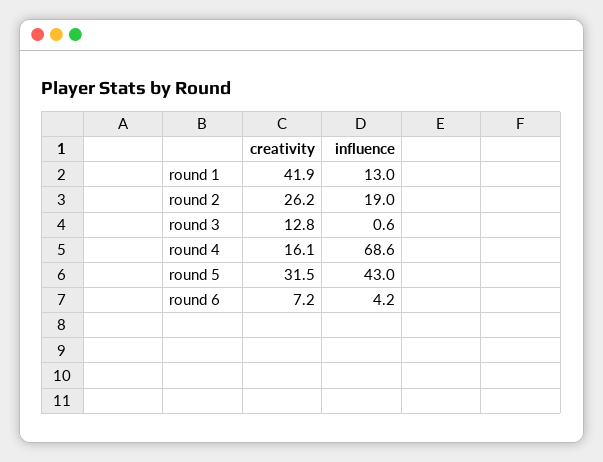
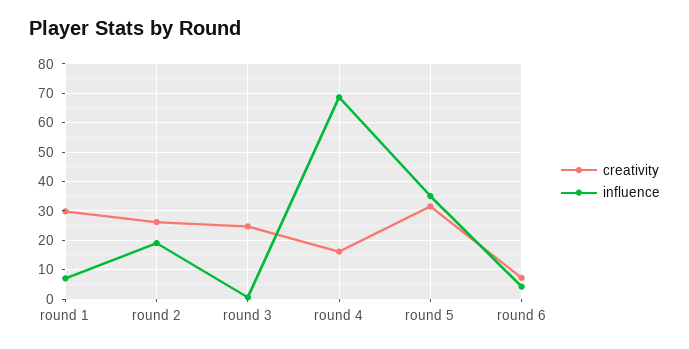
  {
    "creativity": {
-     "round 1": 41.9,
+     "round 1": 30,
      "round 2": 26.2,
-     "round 3": 12.8,
+     "round 3": 25,
      "round 4": 16.1,
      "round 5": 31.5,
      "round 6": 7.2
    },
    "influence": {
-     "round 1": 13,
+     "round 1": 7.5,
      "round 2": 19,
      "round 3": 0.6,
      "round 4": 68.6,
-     "round 5": 43,
+     "round 5": 35,
      "round 6": 4.2
    }
  }

